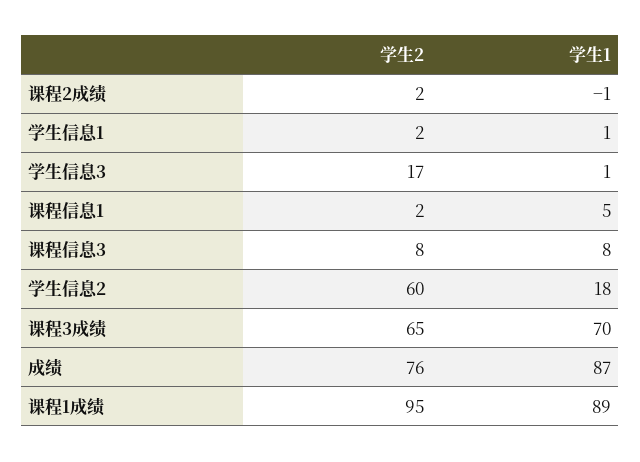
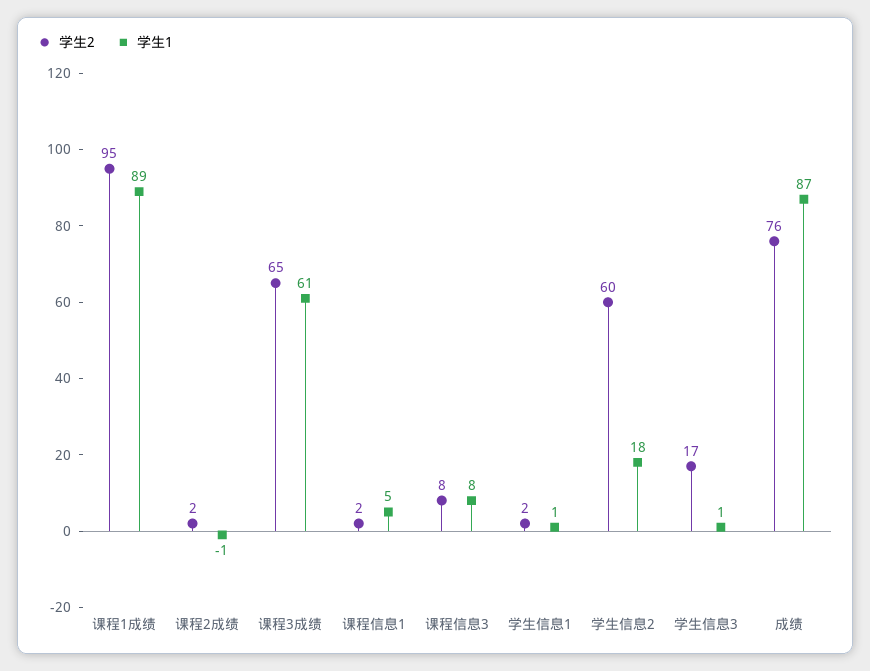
  {
    "学生2": {
      "课程2成绩": 2,
      "学生信息1": 2,
      "学生信息3": 17,
      "课程信息1": 2,
      "课程信息3": 8,
      "学生信息2": 60,
      "课程3成绩": 65,
      "成绩": 76,
      "课程1成绩": 95
    },
    "学生1": {
      "课程2成绩": -1,
      "学生信息1": 1,
      "学生信息3": 1,
      "课程信息1": 5,
      "课程信息3": 8,
      "学生信息2": 18,
-     "课程3成绩": 70,
+     "课程3成绩": 61,
      "成绩": 87,
      "课程1成绩": 89
    }
  }

